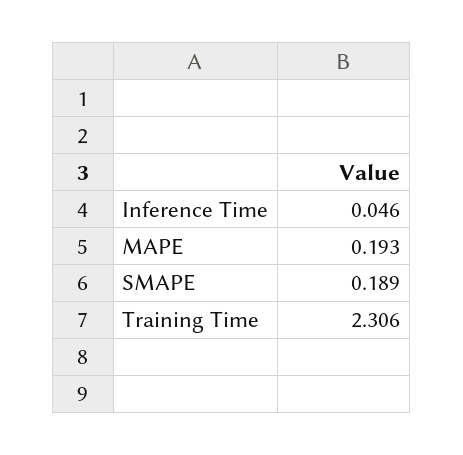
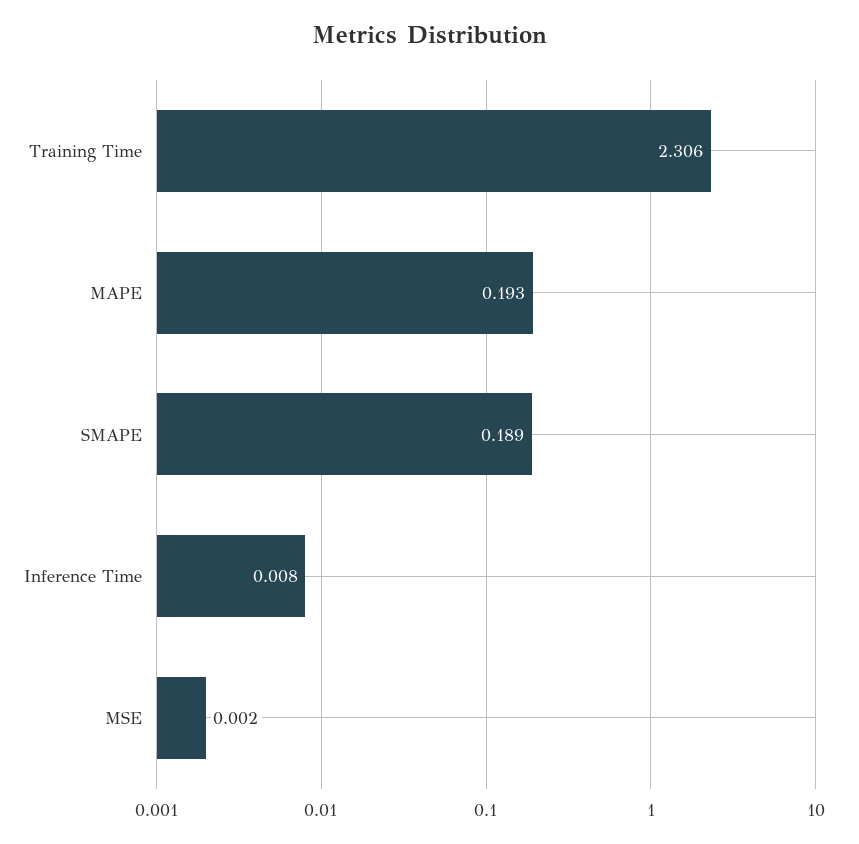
  {
-   "Inference Time": 0.046,
+   "Inference Time": 0.008,
    "MAPE": 0.193,
    "SMAPE": 0.189,
-   "Training Time": 2.306
+   "Training Time": 2.306,
+   "MSE": 0.002
  }

